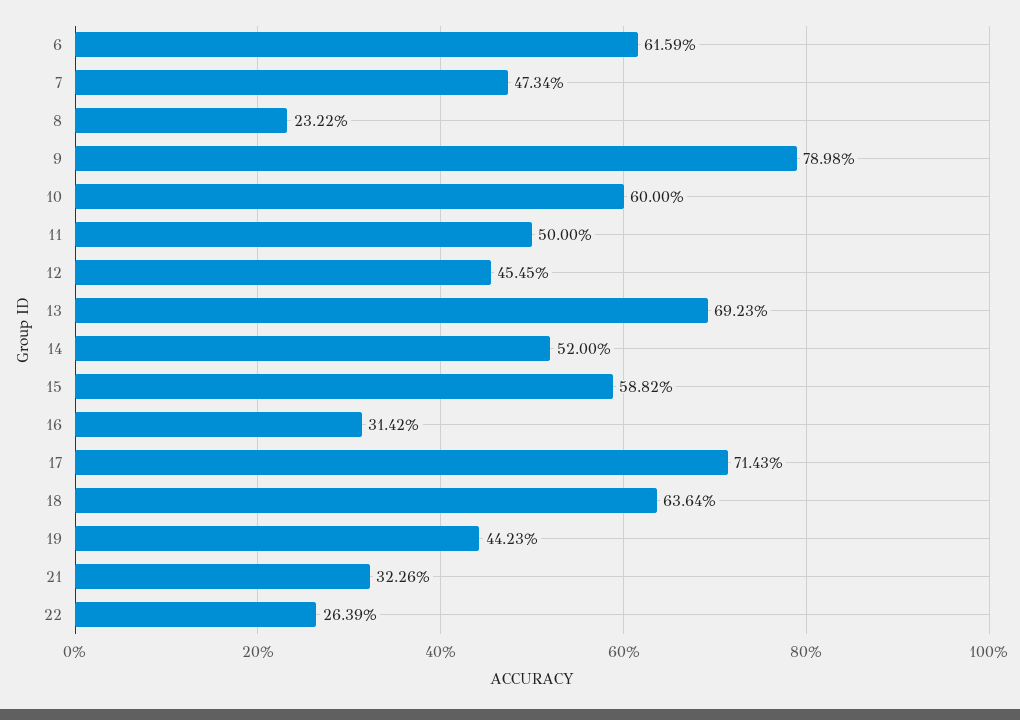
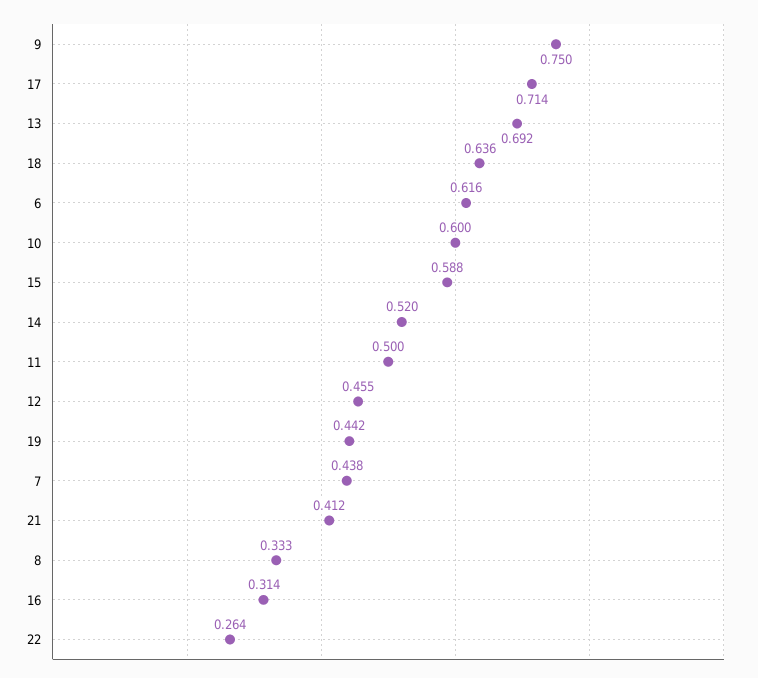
  {
    "6": 0.6159,
-   "7": 0.4734,
+   "7": 0.438,
-   "8": 0.2322,
+   "8": 0.333,
-   "9": 0.7898,
+   "9": 0.75,
    "10": 0.6,
    "11": 0.5,
    "12": 0.4545,
    "13": 0.6923,
    "14": 0.52,
    "15": 0.5882,
    "16": 0.3142,
    "17": 0.7143,
    "18": 0.6364,
    "19": 0.4423,
-   "21": 0.3226,
+   "21": 0.412,
    "22": 0.2639
  }

